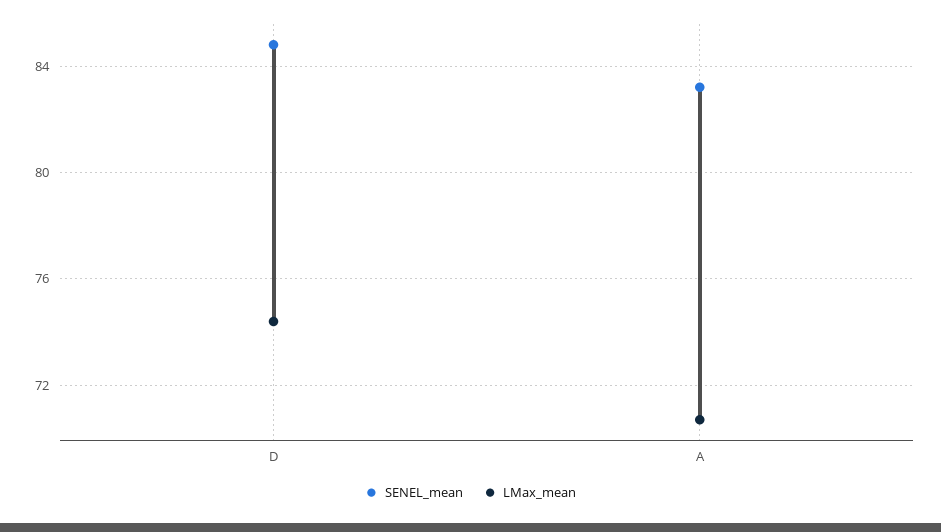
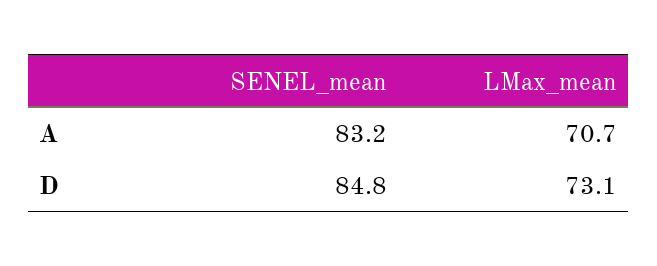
  {
    "SENEL_mean": {
      "D": 84.8,
      "A": 83.2
    },
    "LMax_mean": {
-     "D": 74.5,
+     "D": 73.1,
      "A": 70.7
    }
  }

